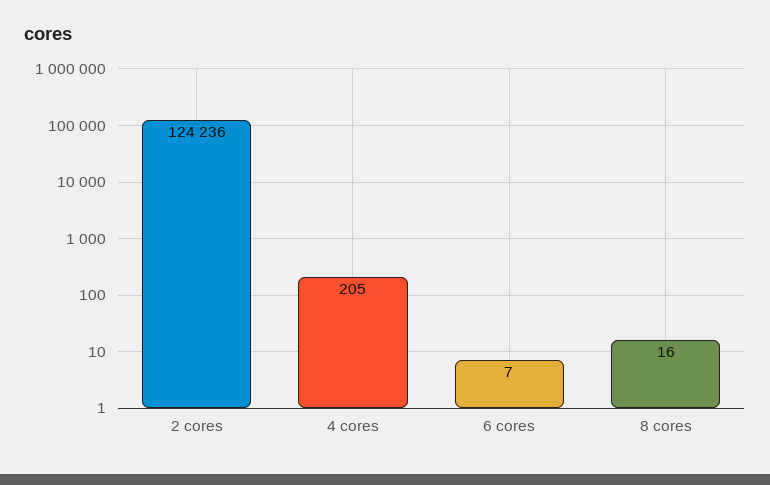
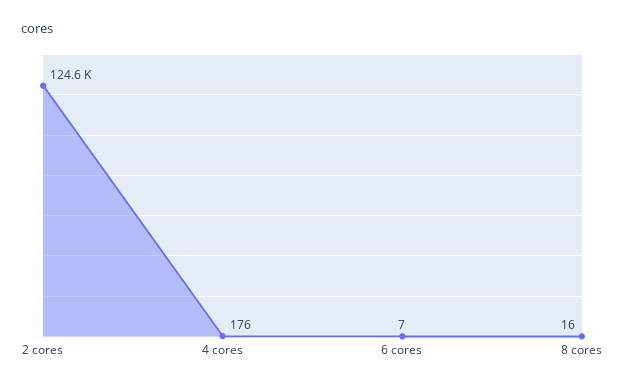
  {
-   "2 cores": 124236,
+   "2 cores": 124600,
-   "4 cores": 205,
+   "4 cores": 176,
    "6 cores": 7,
    "8 cores": 16
  }

